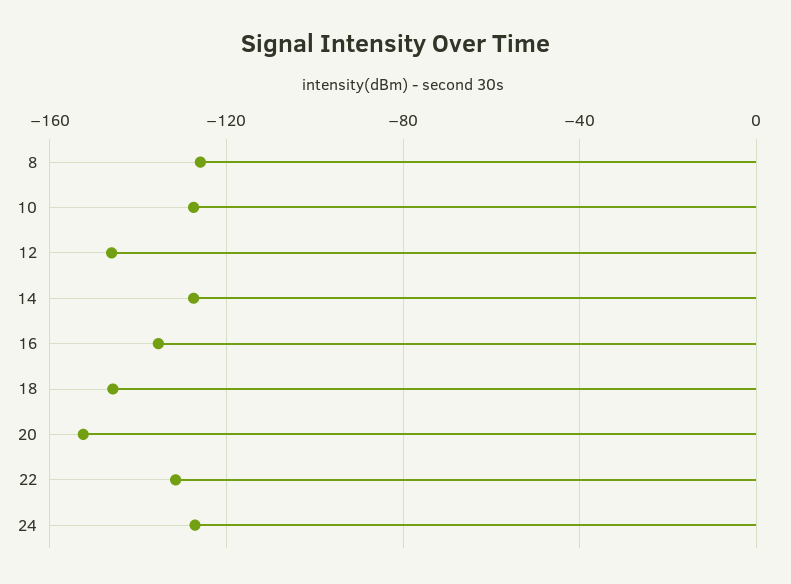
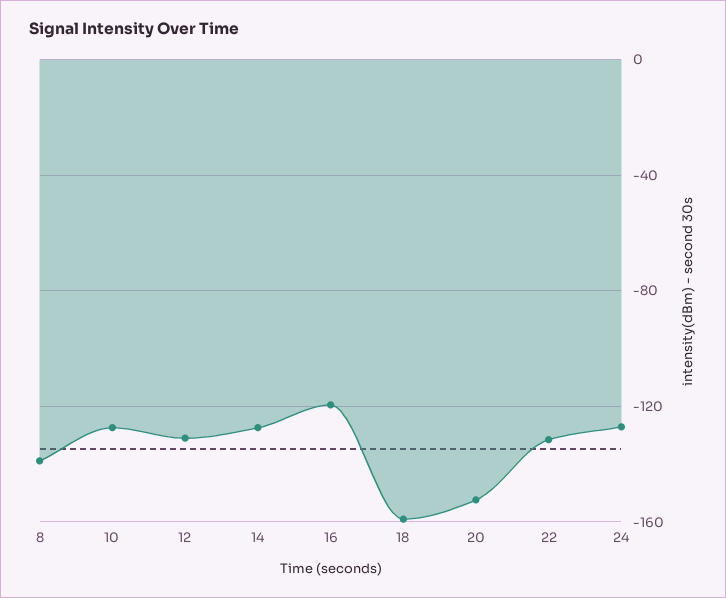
  {
-   "8": -125,
+   "8": -140,
    "10": -125,
-   "12": -145,
+   "12": -130,
    "14": -125,
-   "16": -135,
+   "16": -120,
-   "18": -145,
+   "18": -160,
    "20": -150,
    "22": -130,
    "24": -125
  }

